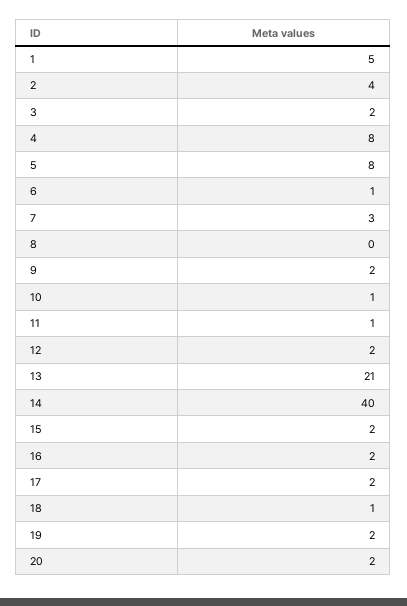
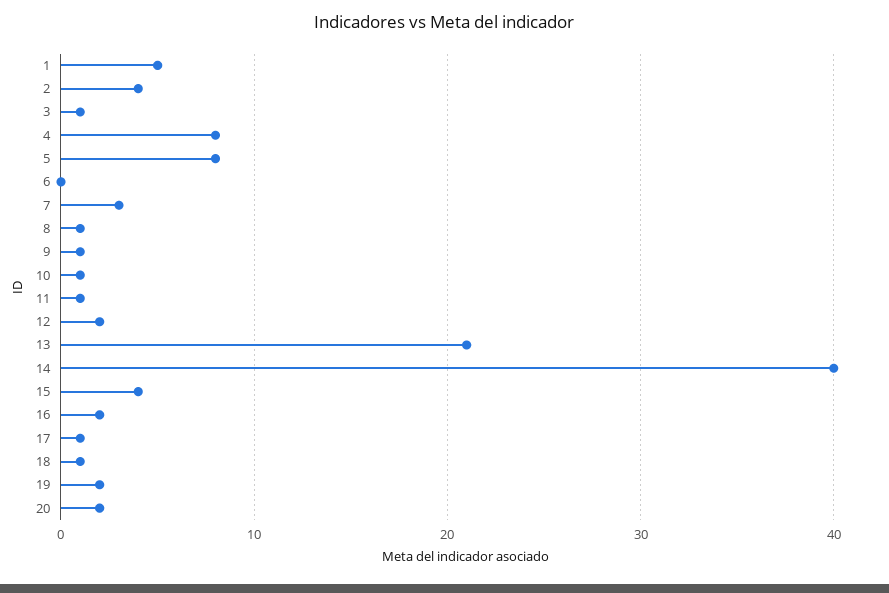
  {
    "1": 5,
    "2": 4,
-   "3": 2,
+   "3": 1,
    "4": 8,
    "5": 8,
-   "6": 1,
+   "6": 0,
    "7": 3,
-   "8": 0,
+   "8": 1,
-   "9": 2,
+   "9": 1,
    "10": 1,
    "11": 1,
    "12": 2,
    "13": 21,
    "14": 40,
-   "15": 2,
+   "15": 4,
    "16": 2,
-   "17": 2,
+   "17": 1,
    "18": 1,
    "19": 2,
    "20": 2
  }

